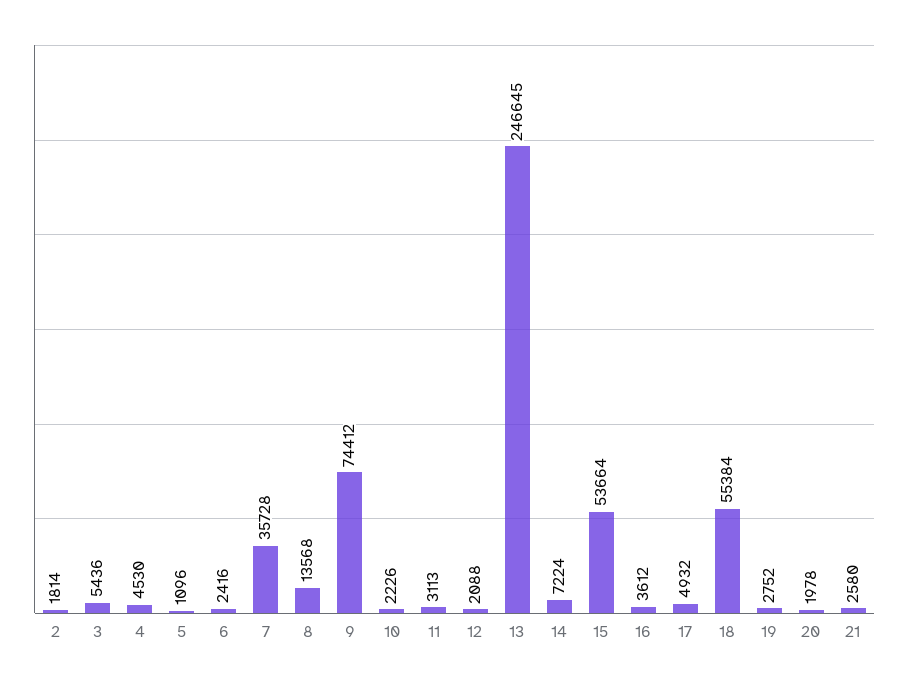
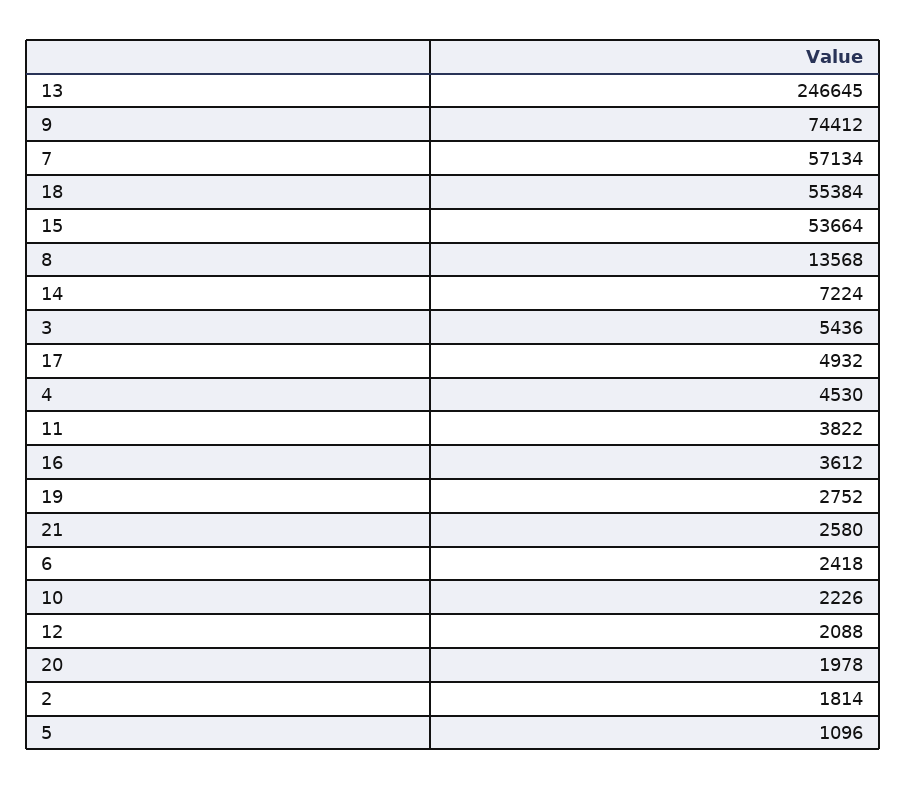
  {
    "2": 1814,
    "3": 5436,
    "4": 4530,
    "5": 1096,
-   "6": 2416,
+   "6": 2418,
-   "7": 35728,
+   "7": 57134,
    "8": 13568,
    "9": 74412,
    "10": 2226,
-   "11": 3113,
+   "11": 3822,
    "12": 2088,
    "13": 246645,
    "14": 7224,
    "15": 53664,
    "16": 3612,
    "17": 4932,
    "18": 55384,
    "19": 2752,
    "20": 1978,
    "21": 2580
  }

